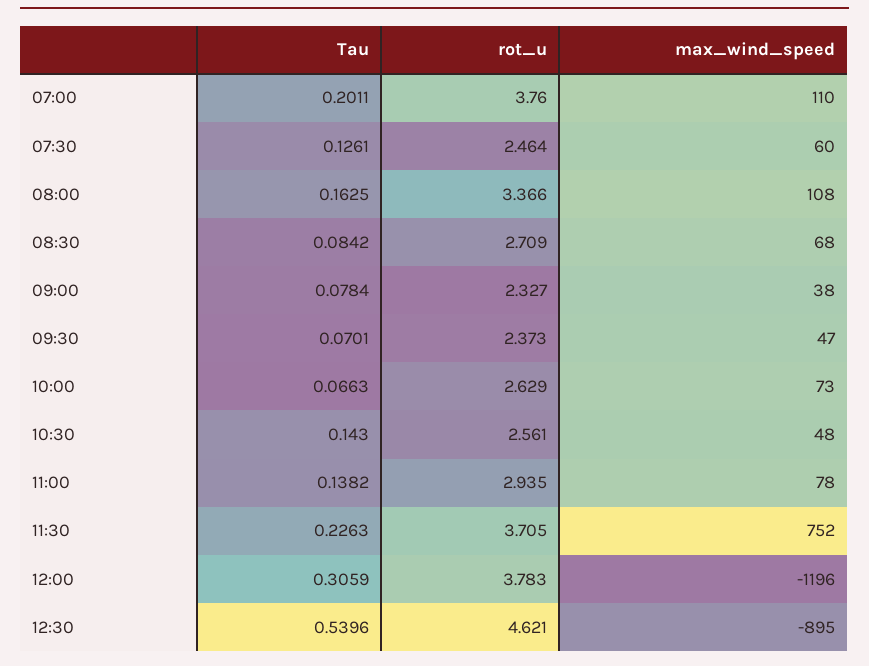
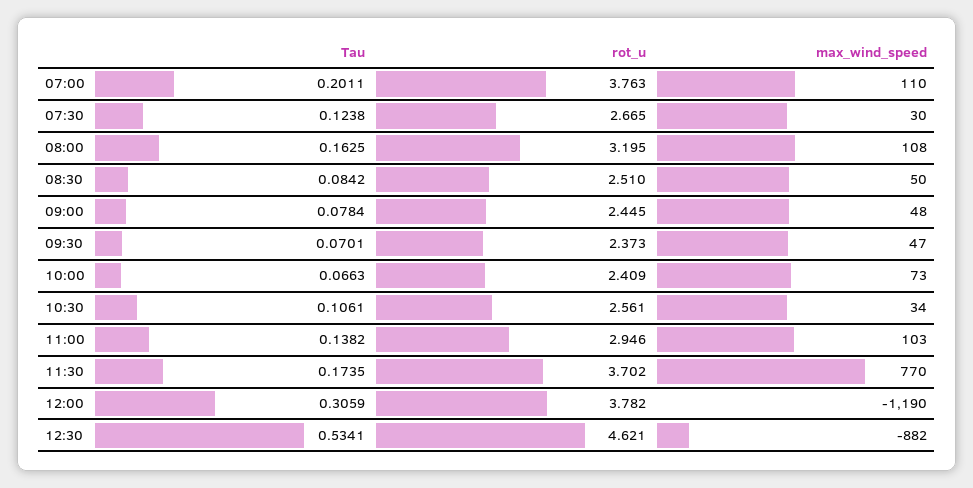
  {
    "Tau": {
      "07:00": 0.2011,
-     "07:30": 0.1261,
+     "07:30": 0.1238,
      "08:00": 0.1625,
      "08:30": 0.0842,
      "09:00": 0.0784,
      "09:30": 0.0701,
      "10:00": 0.0663,
-     "10:30": 0.143,
+     "10:30": 0.1061,
      "11:00": 0.1382,
-     "11:30": 0.2263,
+     "11:30": 0.1735,
      "12:00": 0.3059,
-     "12:30": 0.5396
+     "12:30": 0.5341
    },
    "rot_u": {
-     "07:00": 3.76,
+     "07:00": 3.763,
-     "07:30": 2.464,
+     "07:30": 2.665,
-     "08:00": 3.366,
+     "08:00": 3.195,
-     "08:30": 2.709,
+     "08:30": 2.51,
-     "09:00": 2.327,
+     "09:00": 2.445,
      "09:30": 2.373,
-     "10:00": 2.629,
+     "10:00": 2.409,
      "10:30": 2.561,
-     "11:00": 2.935,
+     "11:00": 2.946,
-     "11:30": 3.705,
+     "11:30": 3.702,
-     "12:00": 3.783,
+     "12:00": 3.782,
      "12:30": 4.621
    },
    "max_wind_speed": {
      "07:00": 110,
-     "07:30": 60,
+     "07:30": 30,
      "08:00": 108,
-     "08:30": 68,
+     "08:30": 50,
-     "09:00": 38,
+     "09:00": 48,
      "09:30": 47,
      "10:00": 73,
-     "10:30": 48,
+     "10:30": 34,
-     "11:00": 78,
+     "11:00": 103,
-     "11:30": 752,
+     "11:30": 770,
-     "12:00": -1196,
+     "12:00": -1190,
-     "12:30": -895
+     "12:30": -882
    }
  }

